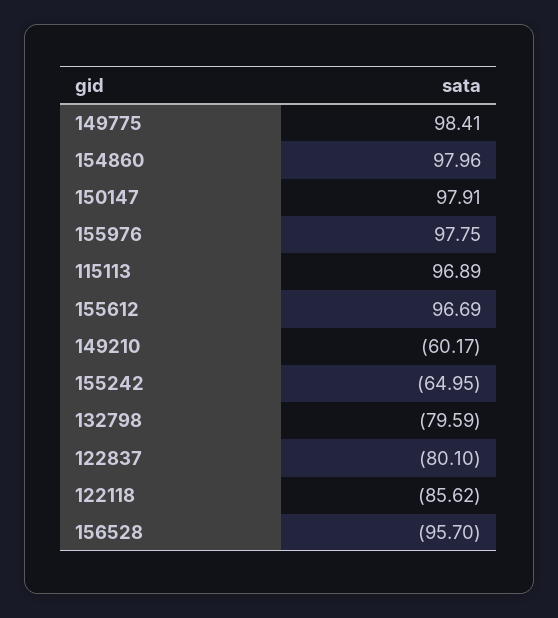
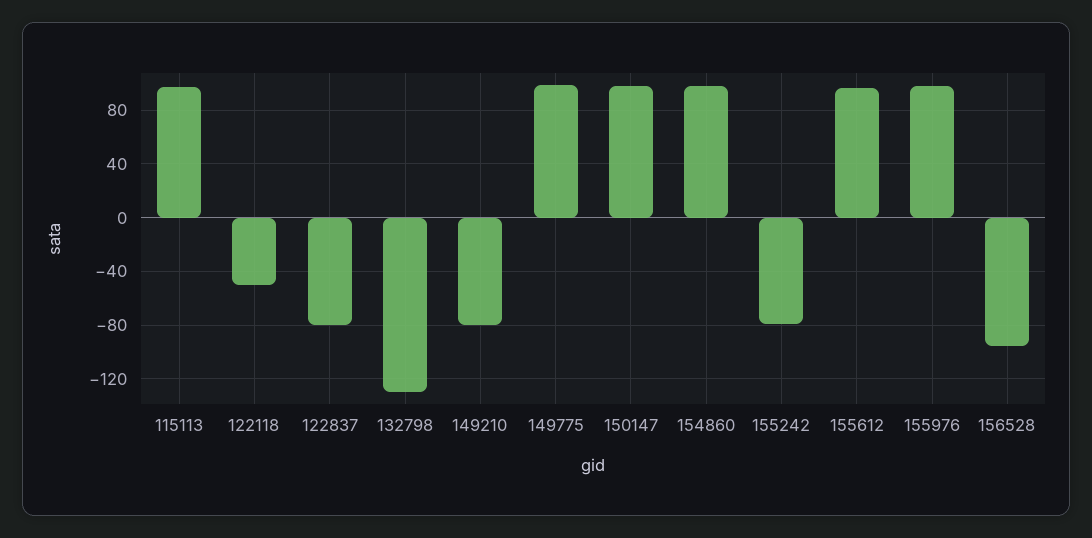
  {
    "149775": 98.41,
    "154860": 97.96,
    "150147": 97.91,
    "155976": 97.75,
    "115113": 96.89,
    "155612": 96.69,
-   "149210": -60.17,
+   "149210": -80,
-   "155242": -64.95,
+   "155242": -80,
-   "132798": -79.59,
+   "132798": -130,
    "122837": -80.1,
-   "122118": -85.62,
+   "122118": -50,
    "156528": -95.7
  }

